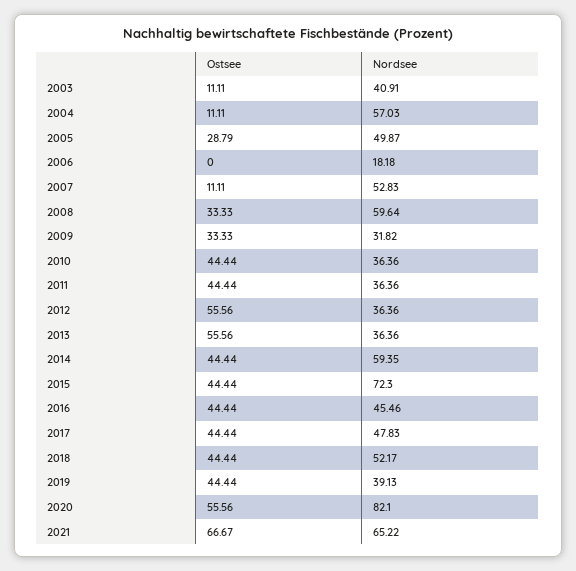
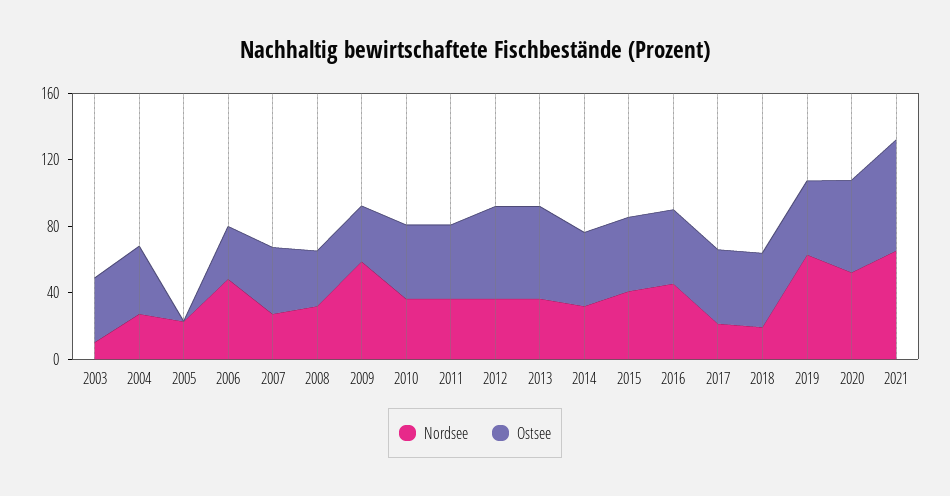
  {
    "Ostsee": {
-     "2003": 11.11,
+     "2003": 40,
-     "2004": 11.11,
+     "2004": 40,
-     "2005": 28.79,
+     "2005": 0,
-     "2006": 0,
+     "2006": 30,
-     "2007": 11.11,
+     "2007": 40,
      "2008": 33.33,
      "2009": 33.33,
      "2010": 44.44,
      "2011": 44.44,
      "2012": 55.56,
      "2013": 55.56,
      "2014": 44.44,
      "2015": 44.44,
      "2016": 44.44,
      "2017": 44.44,
      "2018": 44.44,
      "2019": 44.44,
      "2020": 55.56,
      "2021": 66.67
    },
    "Nordsee": {
-     "2003": 40.91,
+     "2003": 10,
-     "2004": 57.03,
+     "2004": 30,
-     "2005": 49.87,
+     "2005": 20,
-     "2006": 18.18,
+     "2006": 50,
-     "2007": 52.83,
+     "2007": 30,
-     "2008": 59.64,
+     "2008": 30,
-     "2009": 31.82,
+     "2009": 60,
      "2010": 36.36,
      "2011": 36.36,
      "2012": 36.36,
      "2013": 36.36,
-     "2014": 59.35,
+     "2014": 30,
-     "2015": 72.3,
+     "2015": 40,
      "2016": 45.46,
-     "2017": 47.83,
+     "2017": 20,
-     "2018": 52.17,
+     "2018": 20,
-     "2019": 39.13,
+     "2019": 60,
-     "2020": 82.1,
+     "2020": 50,
      "2021": 65.22
    }
  }

